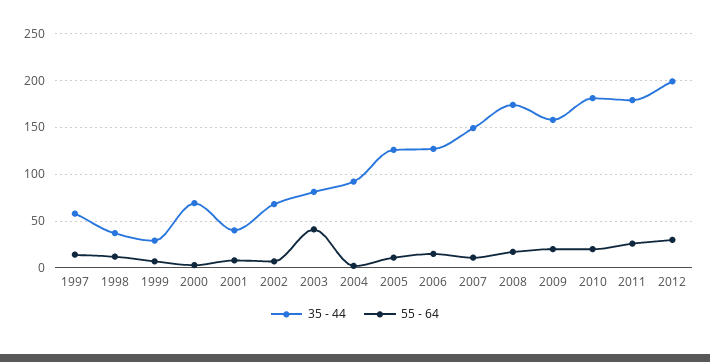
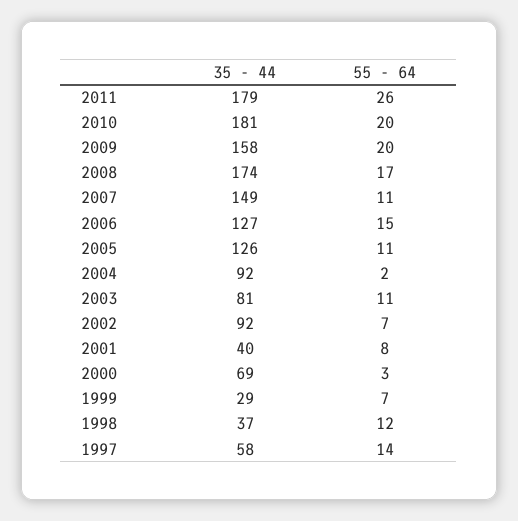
  {
    "35 - 44": {
      "1997": 58,
      "1998": 37,
      "1999": 29,
      "2000": 69,
      "2001": 40,
-     "2002": 70,
+     "2002": 92,
      "2003": 81,
      "2004": 92,
      "2005": 126,
      "2006": 127,
      "2007": 149,
      "2008": 174,
      "2009": 158,
      "2010": 181,
-     "2011": 179,
+     "2011": 179
-     "2012": 200
    },
    "55 - 64": {
      "1997": 14,
      "1998": 12,
      "1999": 7,
      "2000": 3,
      "2001": 8,
      "2002": 7,
-     "2003": 40,
+     "2003": 11,
      "2004": 2,
      "2005": 11,
      "2006": 15,
      "2007": 11,
      "2008": 17,
      "2009": 20,
      "2010": 20,
-     "2011": 26,
+     "2011": 26
-     "2012": 30
    }
  }

